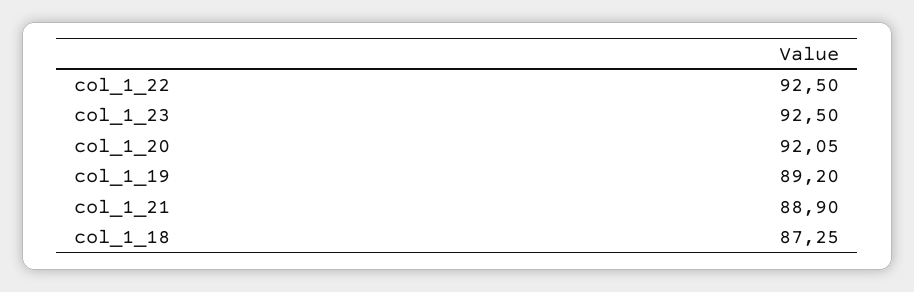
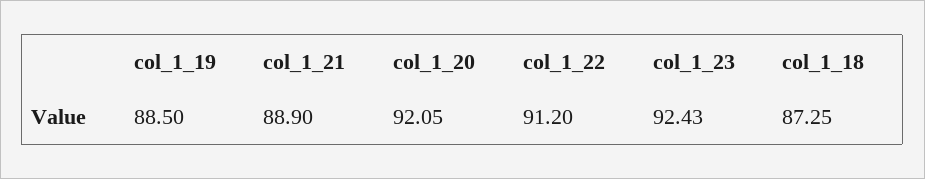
  {
-   "col_1_22": 92.5,
+   "col_1_22": 91.2,
-   "col_1_23": 92.5,
+   "col_1_23": 92.43,
    "col_1_20": 92.05,
-   "col_1_19": 89.2,
+   "col_1_19": 88.5,
    "col_1_21": 88.9,
    "col_1_18": 87.25
  }

